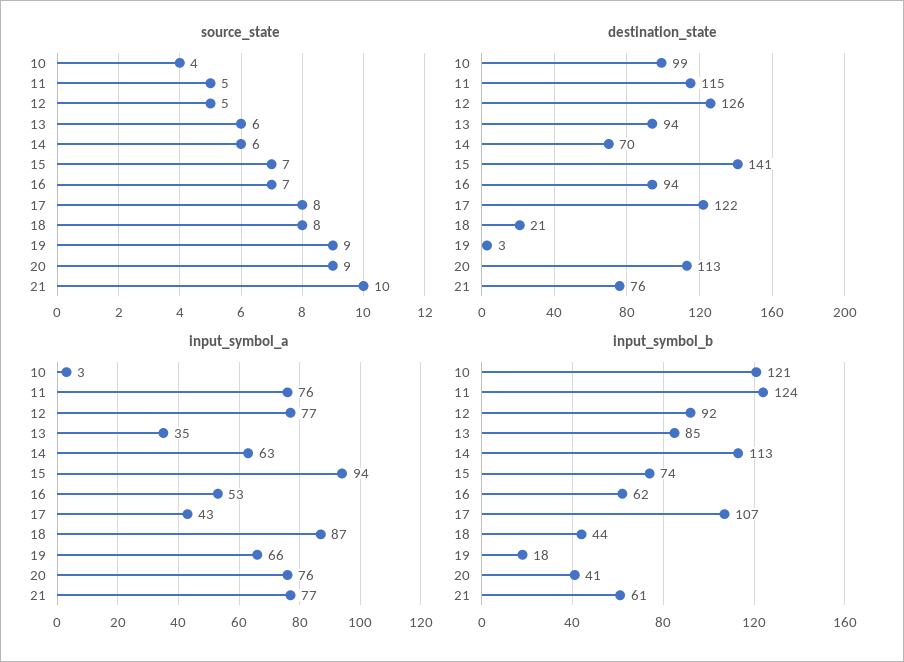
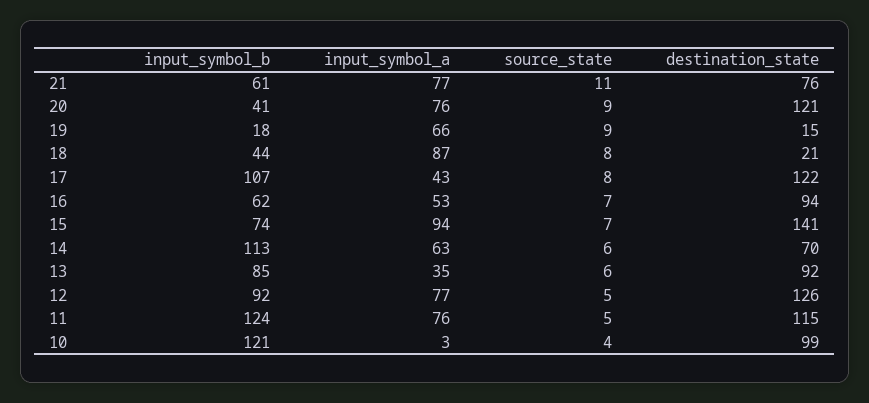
  {
    "source_state": {
      "10": 4,
      "11": 5,
      "12": 5,
      "13": 6,
      "14": 6,
      "15": 7,
      "16": 7,
      "17": 8,
      "18": 8,
      "19": 9,
      "20": 9,
-     "21": 10
+     "21": 11
    },
    "destination_state": {
      "10": 99,
      "11": 115,
      "12": 126,
-     "13": 94,
+     "13": 92,
      "14": 70,
      "15": 141,
      "16": 94,
      "17": 122,
      "18": 21,
-     "19": 3,
+     "19": 15,
-     "20": 113,
+     "20": 121,
      "21": 76
    },
    "input_symbol_a": {
      "10": 3,
      "11": 76,
      "12": 77,
      "13": 35,
      "14": 63,
      "15": 94,
      "16": 53,
      "17": 43,
      "18": 87,
      "19": 66,
      "20": 76,
      "21": 77
    },
    "input_symbol_b": {
      "10": 121,
      "11": 124,
      "12": 92,
      "13": 85,
      "14": 113,
      "15": 74,
      "16": 62,
      "17": 107,
      "18": 44,
      "19": 18,
      "20": 41,
      "21": 61
    }
  }

